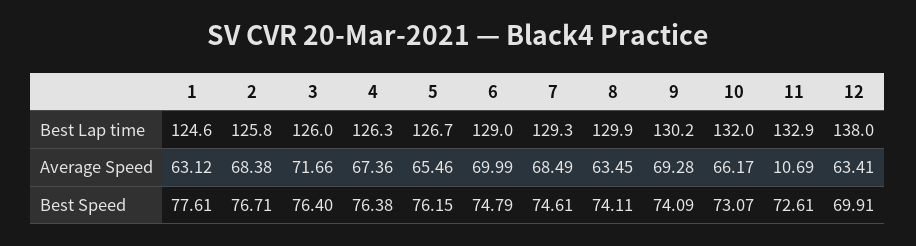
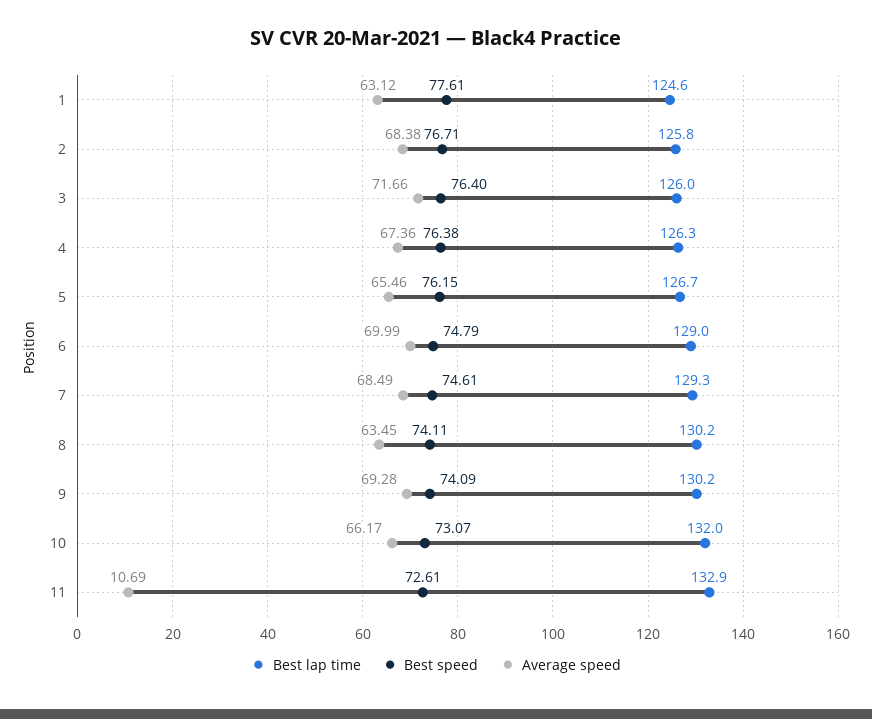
  {
    "Best Lap time": {
      "1": 124.6,
      "2": 125.8,
      "3": 126,
      "4": 126.3,
      "5": 126.7,
      "6": 129,
      "7": 129.3,
-     "8": 129.9,
+     "8": 130.2,
      "9": 130.2,
      "10": 132,
-     "11": 132.9,
+     "11": 132.9
-     "12": 138
    },
    "Average Speed": {
      "1": 63.12,
      "2": 68.38,
      "3": 71.66,
      "4": 67.36,
      "5": 65.46,
      "6": 69.99,
      "7": 68.49,
      "8": 63.45,
      "9": 69.28,
      "10": 66.17,
-     "11": 10.69,
+     "11": 10.69
-     "12": 63.41
    },
    "Best Speed": {
      "1": 77.61,
      "2": 76.71,
      "3": 76.4,
      "4": 76.38,
      "5": 76.15,
      "6": 74.79,
      "7": 74.61,
      "8": 74.11,
      "9": 74.09,
      "10": 73.07,
-     "11": 72.61,
+     "11": 72.61
-     "12": 69.91
    }
  }

